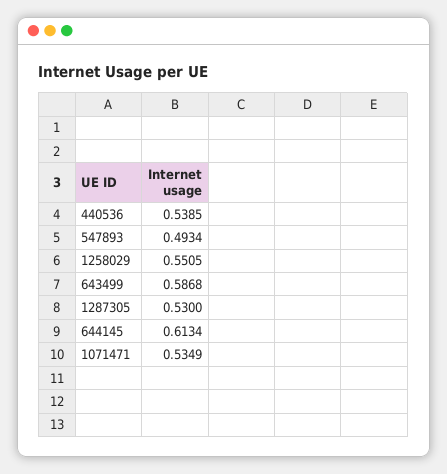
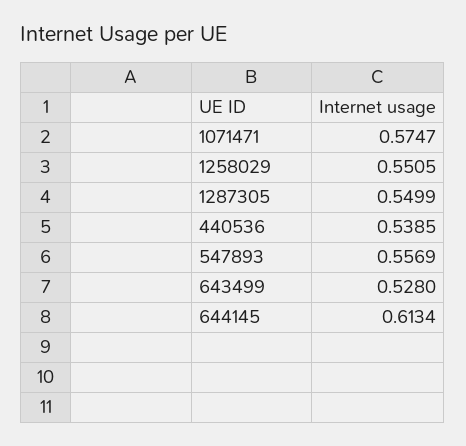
  {
    "440536": 0.5385,
-   "547893": 0.4934,
+   "547893": 0.5569,
    "1258029": 0.5505,
-   "643499": 0.5868,
+   "643499": 0.528,
-   "1287305": 0.53,
+   "1287305": 0.5499,
    "644145": 0.6134,
-   "1071471": 0.5349
+   "1071471": 0.5747
  }

